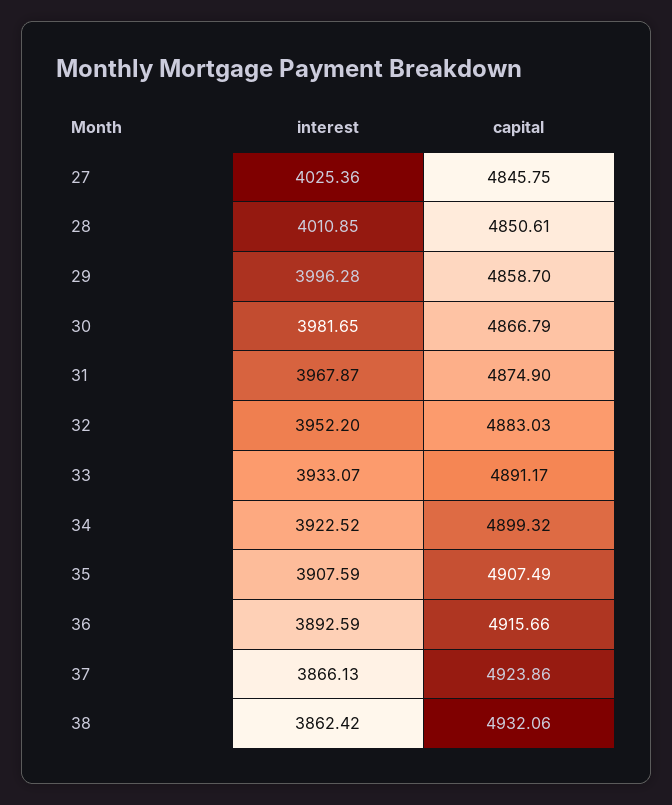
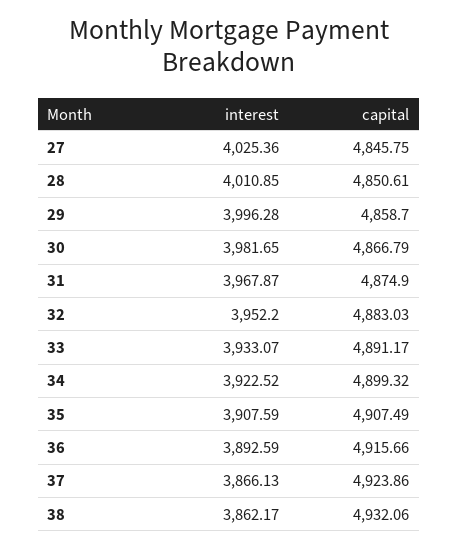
  {
    "interest": {
      "27": 4025.36,
      "28": 4010.85,
      "29": 3996.28,
      "30": 3981.65,
      "31": 3967.87,
      "32": 3952.2,
      "33": 3933.07,
      "34": 3922.52,
      "35": 3907.59,
      "36": 3892.59,
      "37": 3866.13,
-     "38": 3862.42
+     "38": 3862.17
    },
    "capital": {
      "27": 4845.75,
      "28": 4850.61,
      "29": 4858.7,
      "30": 4866.79,
      "31": 4874.9,
      "32": 4883.03,
      "33": 4891.17,
      "34": 4899.32,
      "35": 4907.49,
      "36": 4915.66,
      "37": 4923.86,
      "38": 4932.06
    }
  }

